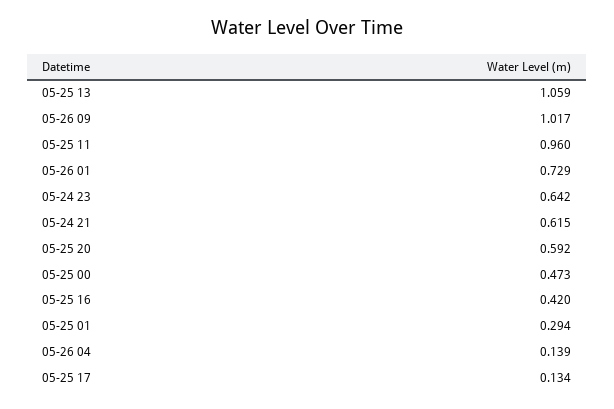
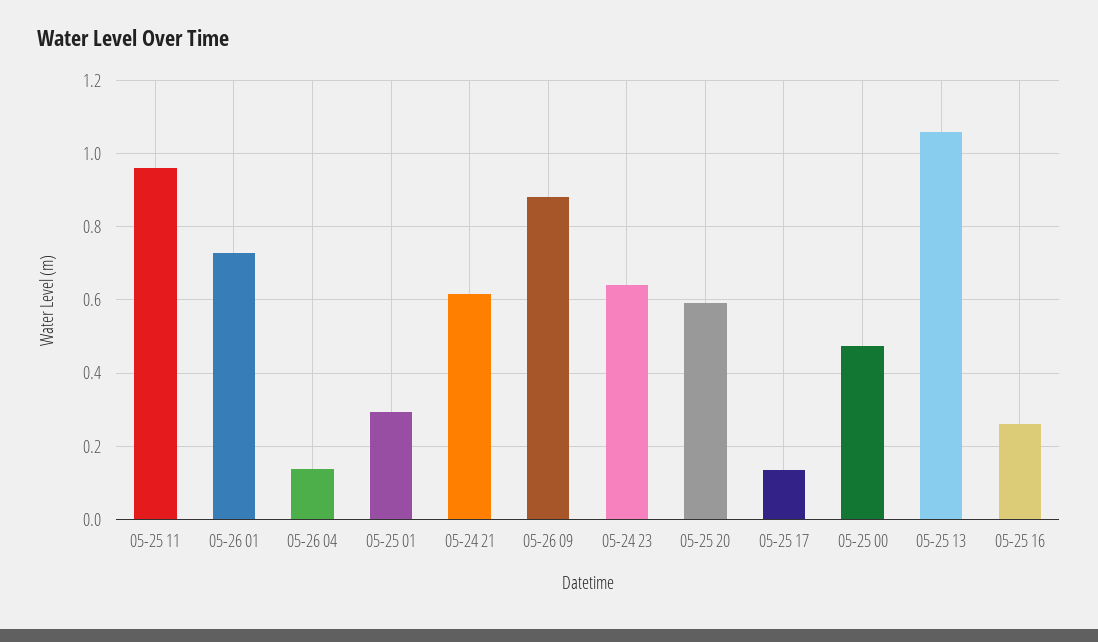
  {
    "05-25 13": 1.059,
-   "05-26 09": 1.017,
+   "05-26 09": 0.88,
    "05-25 11": 0.96,
    "05-26 01": 0.729,
    "05-24 23": 0.642,
    "05-24 21": 0.615,
    "05-25 20": 0.592,
    "05-25 00": 0.473,
-   "05-25 16": 0.42,
+   "05-25 16": 0.26,
    "05-25 01": 0.294,
    "05-26 04": 0.139,
    "05-25 17": 0.134
  }

